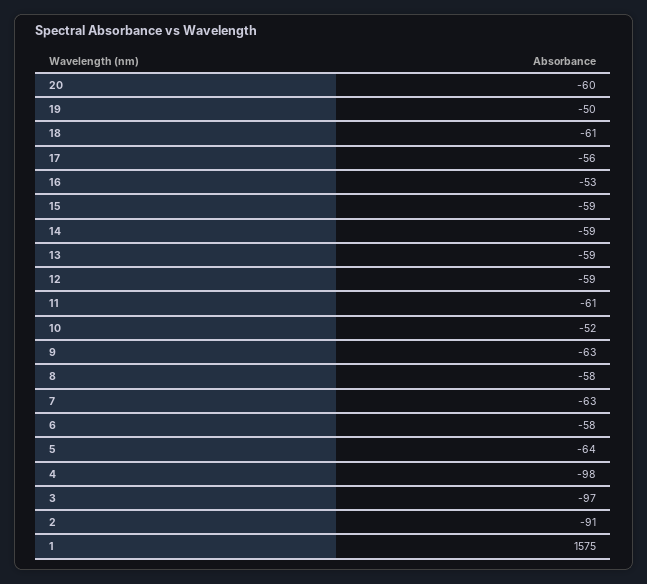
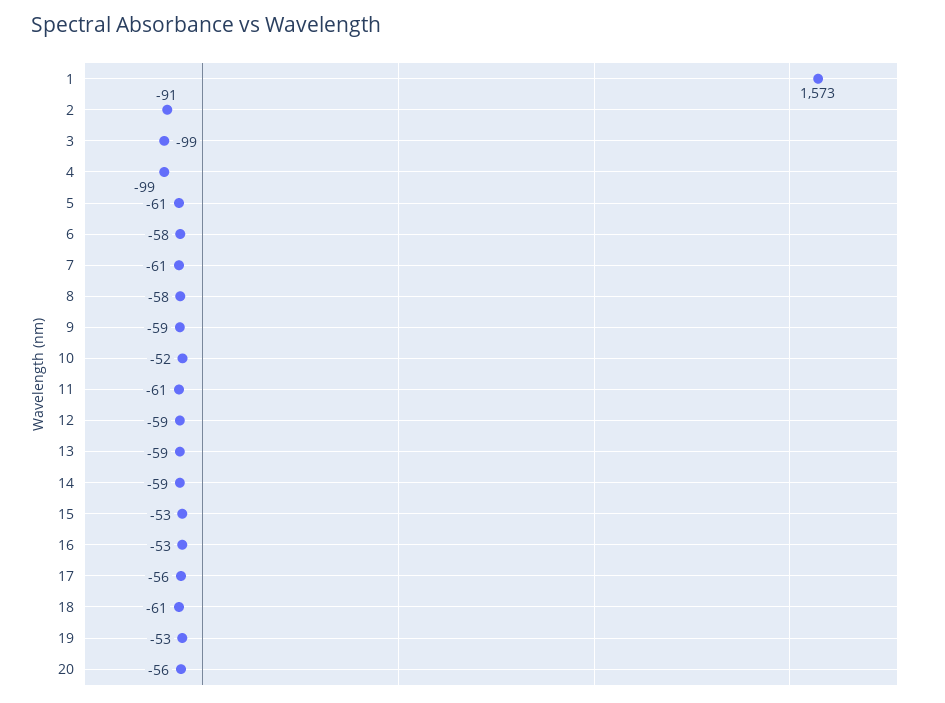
  {
-   "20": -60,
+   "20": -56,
-   "19": -50,
+   "19": -53,
    "18": -61,
    "17": -56,
    "16": -53,
-   "15": -59,
+   "15": -53,
    "14": -59,
    "13": -59,
    "12": -59,
    "11": -61,
    "10": -52,
-   "9": -63,
+   "9": -59,
    "8": -58,
-   "7": -63,
+   "7": -61,
    "6": -58,
-   "5": -64,
+   "5": -61,
-   "4": -98,
+   "4": -99,
-   "3": -97,
+   "3": -99,
    "2": -91,
-   "1": 1575
+   "1": 1573
  }

